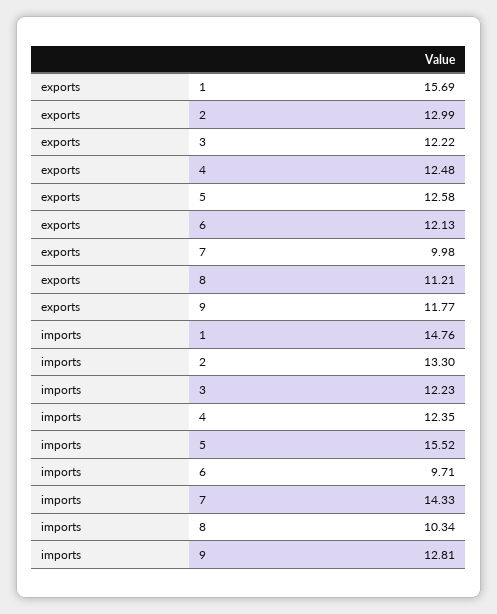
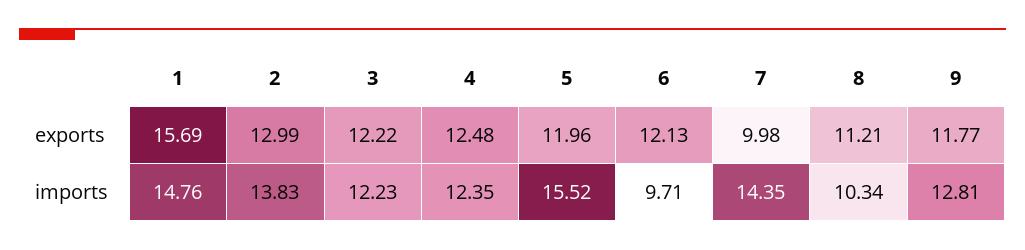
  {
    "exports": {
      "1": 15.69,
      "2": 12.99,
      "3": 12.22,
      "4": 12.48,
-     "5": 12.58,
+     "5": 11.96,
      "6": 12.13,
      "7": 9.98,
      "8": 11.21,
      "9": 11.77
    },
    "imports": {
      "1": 14.76,
-     "2": 13.3,
+     "2": 13.83,
      "3": 12.23,
      "4": 12.35,
      "5": 15.52,
      "6": 9.71,
-     "7": 14.33,
+     "7": 14.35,
      "8": 10.34,
      "9": 12.81
    }
  }

